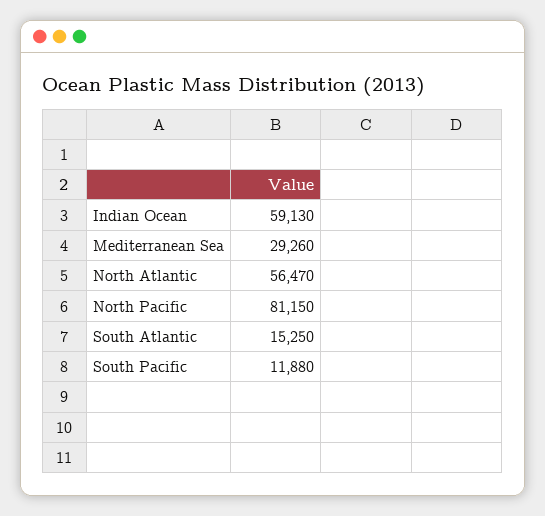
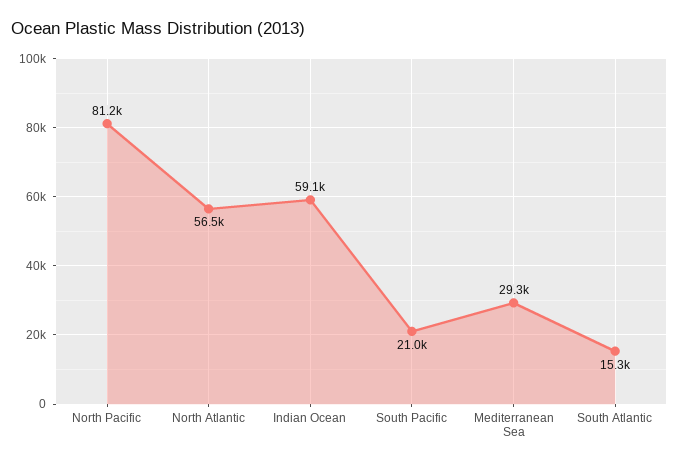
  {
    "Indian Ocean": 59130,
    "Mediterranean Sea": 29260,
    "North Atlantic": 56470,
    "North Pacific": 81150,
    "South Atlantic": 15250,
-   "South Pacific": 11880
+   "South Pacific": 21000
  }

